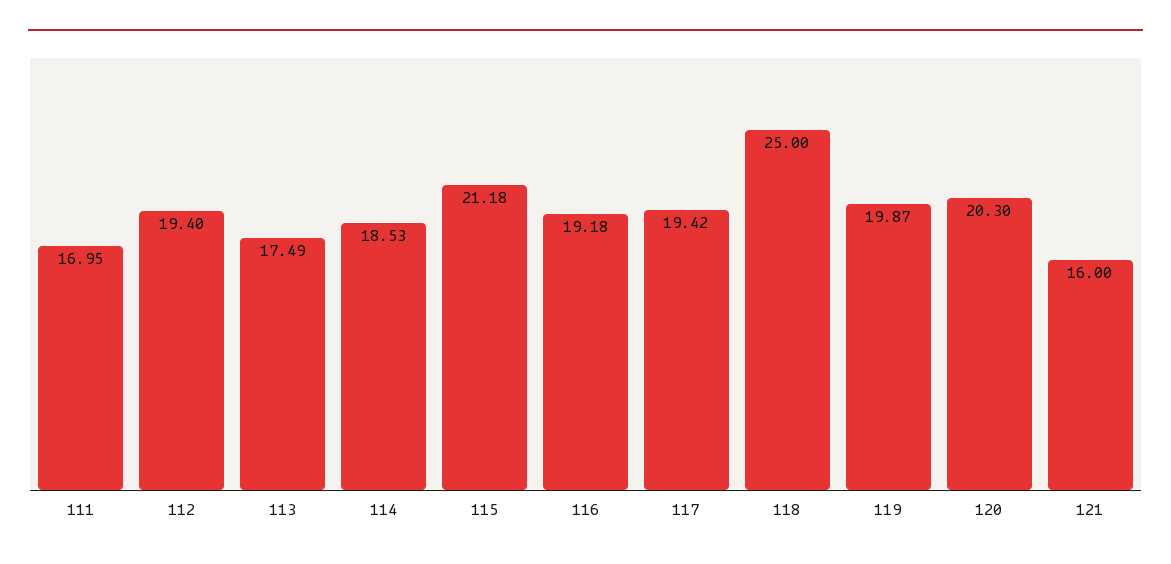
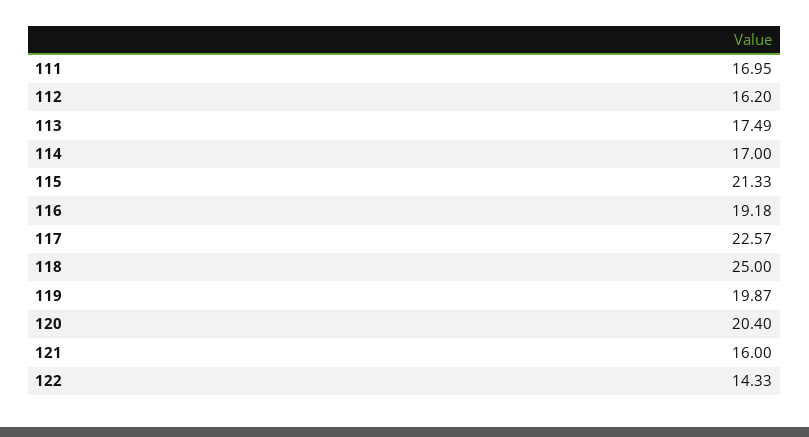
  {
    "111": 16.95,
-   "112": 19.4,
+   "112": 16.2,
    "113": 17.49,
-   "114": 18.53,
+   "114": 17,
-   "115": 21.18,
+   "115": 21.33,
    "116": 19.18,
-   "117": 19.42,
+   "117": 22.57,
    "118": 25,
    "119": 19.87,
-   "120": 20.3,
+   "120": 20.4,
-   "121": 16
+   "121": 16,
+   "122": 14.33
  }

